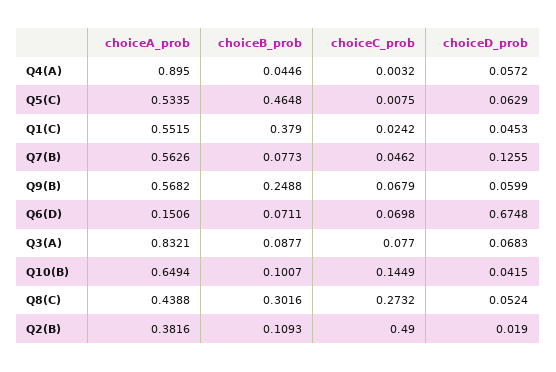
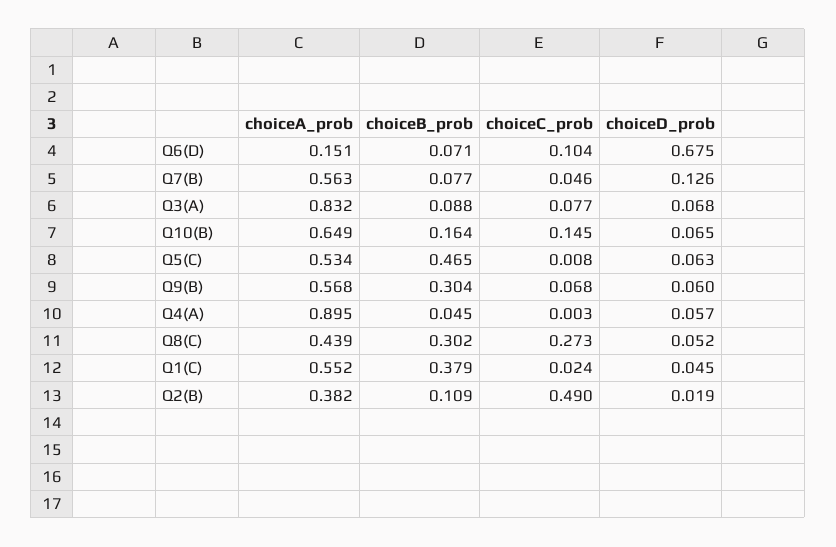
  {
    "choiceA_prob": {
      "Q4(A)": 0.895,
      "Q5(C)": 0.5335,
      "Q1(C)": 0.5515,
      "Q7(B)": 0.5626,
      "Q9(B)": 0.5682,
      "Q6(D)": 0.1506,
      "Q3(A)": 0.8321,
      "Q10(B)": 0.6494,
      "Q8(C)": 0.4388,
      "Q2(B)": 0.3816
    },
    "choiceB_prob": {
      "Q4(A)": 0.0446,
      "Q5(C)": 0.4648,
      "Q1(C)": 0.379,
      "Q7(B)": 0.0773,
-     "Q9(B)": 0.2488,
+     "Q9(B)": 0.304,
      "Q6(D)": 0.0711,
      "Q3(A)": 0.0877,
-     "Q10(B)": 0.1007,
+     "Q10(B)": 0.164,
      "Q8(C)": 0.3016,
      "Q2(B)": 0.1093
    },
    "choiceC_prob": {
      "Q4(A)": 0.0032,
      "Q5(C)": 0.0075,
      "Q1(C)": 0.0242,
      "Q7(B)": 0.0462,
      "Q9(B)": 0.0679,
-     "Q6(D)": 0.0698,
+     "Q6(D)": 0.104,
      "Q3(A)": 0.077,
      "Q10(B)": 0.1449,
      "Q8(C)": 0.2732,
      "Q2(B)": 0.49
    },
    "choiceD_prob": {
      "Q4(A)": 0.0572,
      "Q5(C)": 0.0629,
      "Q1(C)": 0.0453,
      "Q7(B)": 0.1255,
      "Q9(B)": 0.0599,
      "Q6(D)": 0.6748,
      "Q3(A)": 0.0683,
-     "Q10(B)": 0.0415,
+     "Q10(B)": 0.065,
      "Q8(C)": 0.0524,
      "Q2(B)": 0.019
    }
  }

